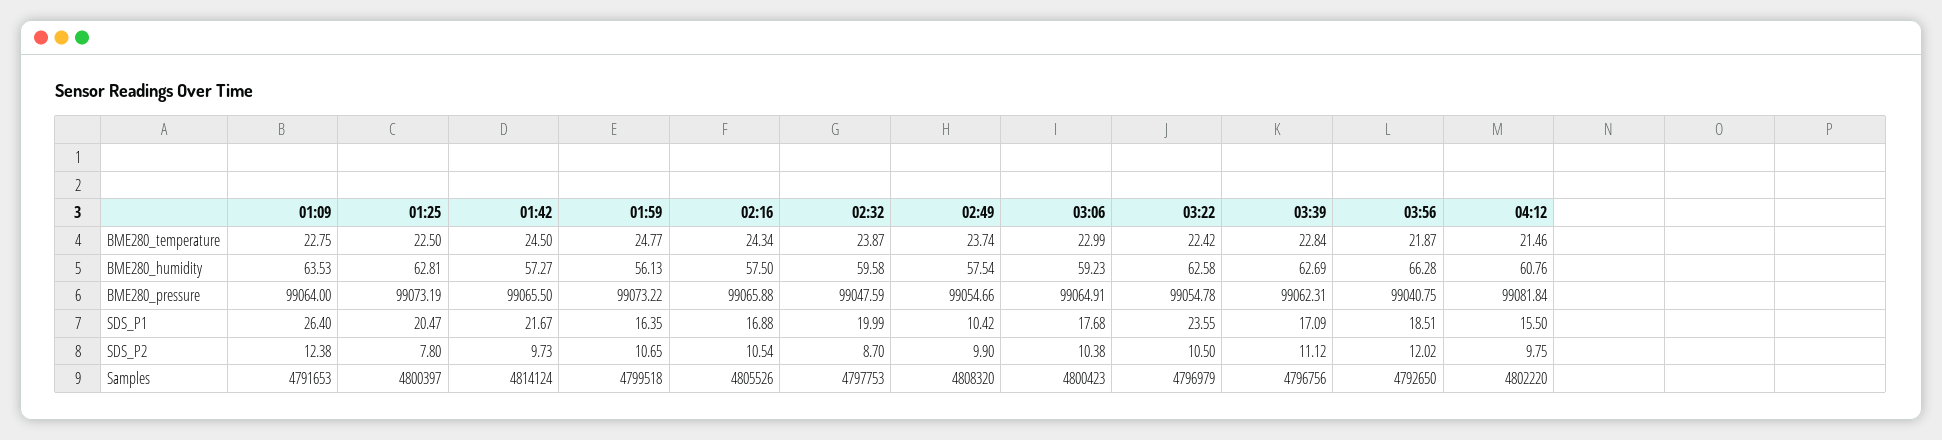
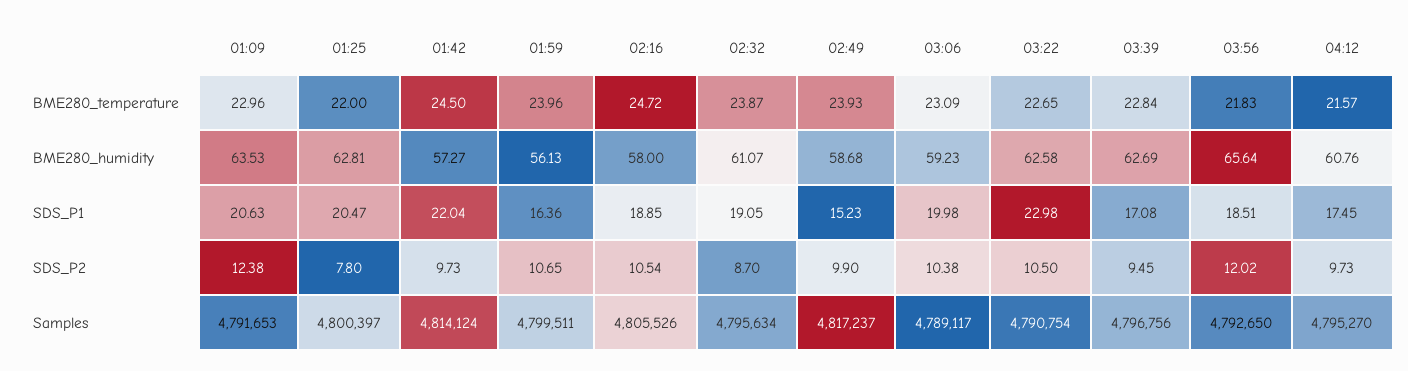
  {
    "01:09": {
-     "BME280_temperature": 22.75,
+     "BME280_temperature": 22.96,
      "BME280_humidity": 63.53,
-     "BME280_pressure": 99064,
-     "SDS_P1": 26.4,
+     "SDS_P1": 20.63,
      "SDS_P2": 12.38,
      "Samples": 4791653
    },
    "01:25": {
-     "BME280_temperature": 22.5,
+     "BME280_temperature": 22,
      "BME280_humidity": 62.81,
-     "BME280_pressure": 99073.19,
      "SDS_P1": 20.47,
      "SDS_P2": 7.8,
      "Samples": 4800397
    },
    "01:42": {
      "BME280_temperature": 24.5,
      "BME280_humidity": 57.27,
-     "BME280_pressure": 99065.5,
-     "SDS_P1": 21.67,
+     "SDS_P1": 22.04,
      "SDS_P2": 9.73,
      "Samples": 4814124
    },
    "01:59": {
-     "BME280_temperature": 24.77,
+     "BME280_temperature": 23.96,
      "BME280_humidity": 56.13,
-     "BME280_pressure": 99073.22,
-     "SDS_P1": 16.35,
+     "SDS_P1": 16.36,
      "SDS_P2": 10.65,
-     "Samples": 4799518
+     "Samples": 4799511
    },
    "02:16": {
-     "BME280_temperature": 24.34,
+     "BME280_temperature": 24.72,
-     "BME280_humidity": 57.5,
+     "BME280_humidity": 58,
-     "BME280_pressure": 99065.88,
-     "SDS_P1": 16.88,
+     "SDS_P1": 18.85,
      "SDS_P2": 10.54,
      "Samples": 4805526
    },
    "02:32": {
      "BME280_temperature": 23.87,
-     "BME280_humidity": 59.58,
+     "BME280_humidity": 61.07,
-     "BME280_pressure": 99047.59,
-     "SDS_P1": 19.99,
+     "SDS_P1": 19.05,
      "SDS_P2": 8.7,
-     "Samples": 4797753
+     "Samples": 4795634
    },
    "02:49": {
-     "BME280_temperature": 23.74,
+     "BME280_temperature": 23.93,
-     "BME280_humidity": 57.54,
+     "BME280_humidity": 58.68,
-     "BME280_pressure": 99054.66,
-     "SDS_P1": 10.42,
+     "SDS_P1": 15.23,
      "SDS_P2": 9.9,
-     "Samples": 4808320
+     "Samples": 4817237
    },
    "03:06": {
-     "BME280_temperature": 22.99,
+     "BME280_temperature": 23.09,
      "BME280_humidity": 59.23,
-     "BME280_pressure": 99064.91,
-     "SDS_P1": 17.68,
+     "SDS_P1": 19.98,
      "SDS_P2": 10.38,
-     "Samples": 4800423
+     "Samples": 4789117
    },
    "03:22": {
-     "BME280_temperature": 22.42,
+     "BME280_temperature": 22.65,
      "BME280_humidity": 62.58,
-     "BME280_pressure": 99054.78,
-     "SDS_P1": 23.55,
+     "SDS_P1": 22.98,
      "SDS_P2": 10.5,
-     "Samples": 4796979
+     "Samples": 4790754
    },
    "03:39": {
      "BME280_temperature": 22.84,
      "BME280_humidity": 62.69,
-     "BME280_pressure": 99062.31,
-     "SDS_P1": 17.09,
+     "SDS_P1": 17.08,
-     "SDS_P2": 11.12,
+     "SDS_P2": 9.45,
      "Samples": 4796756
    },
    "03:56": {
-     "BME280_temperature": 21.87,
+     "BME280_temperature": 21.83,
-     "BME280_humidity": 66.28,
+     "BME280_humidity": 65.64,
-     "BME280_pressure": 99040.75,
      "SDS_P1": 18.51,
      "SDS_P2": 12.02,
      "Samples": 4792650
    },
    "04:12": {
-     "BME280_temperature": 21.46,
+     "BME280_temperature": 21.57,
      "BME280_humidity": 60.76,
-     "BME280_pressure": 99081.84,
-     "SDS_P1": 15.5,
+     "SDS_P1": 17.45,
-     "SDS_P2": 9.75,
+     "SDS_P2": 9.73,
-     "Samples": 4802220
+     "Samples": 4795270
    }
  }

